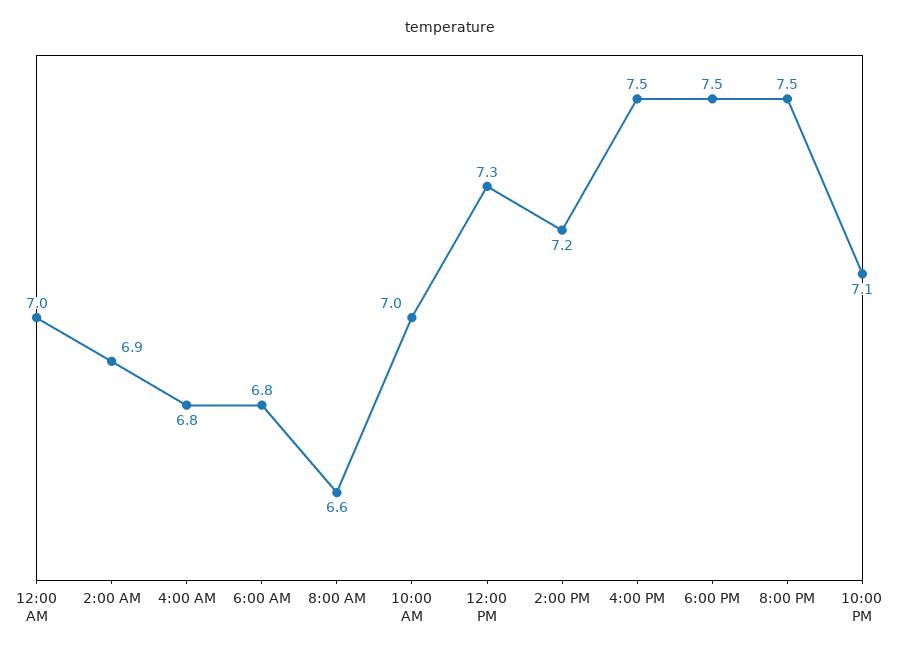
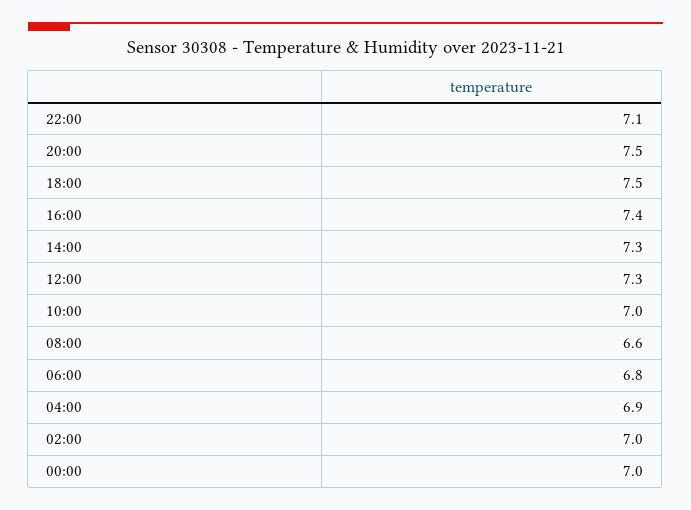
  {
    "12:00 AM": 7,
-   "2:00 AM": 6.9,
+   "2:00 AM": 7,
-   "4:00 AM": 6.8,
+   "4:00 AM": 6.9,
    "6:00 AM": 6.8,
    "8:00 AM": 6.6,
    "10:00 AM": 7,
    "12:00 PM": 7.3,
-   "2:00 PM": 7.2,
+   "2:00 PM": 7.3,
-   "4:00 PM": 7.5,
+   "4:00 PM": 7.4,
    "6:00 PM": 7.5,
    "8:00 PM": 7.5,
    "10:00 PM": 7.1
  }

